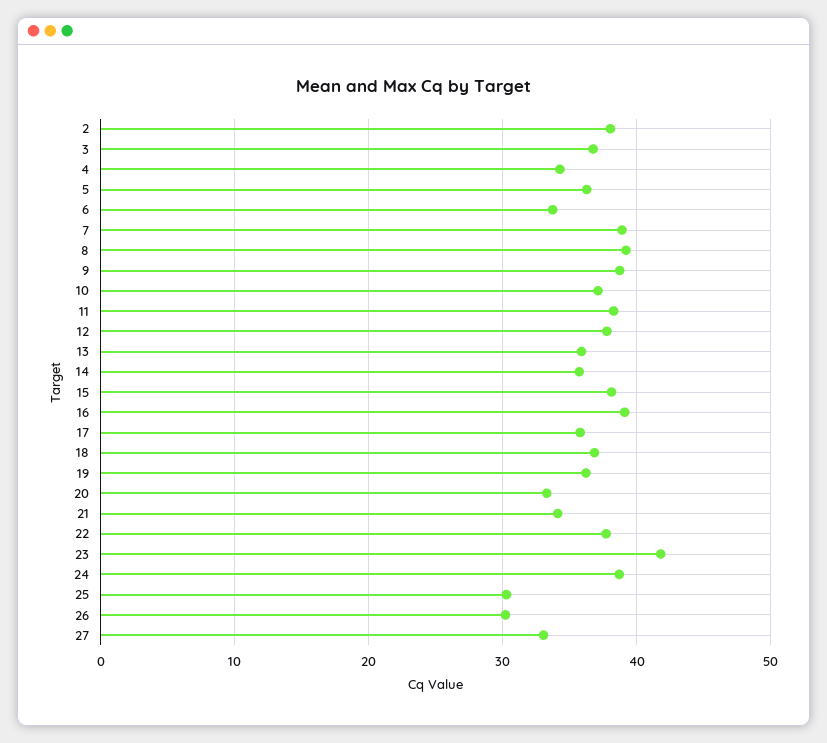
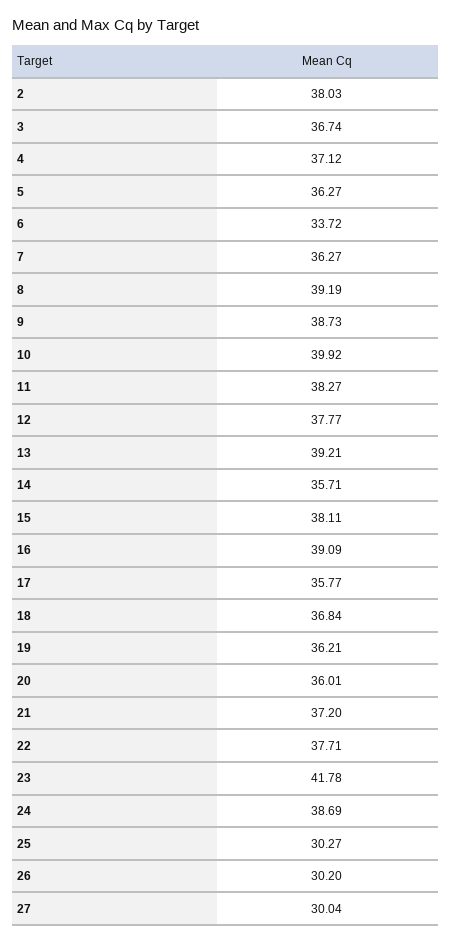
  {
    "2": 38.03,
    "3": 36.74,
-   "4": 34,
+   "4": 37.12,
    "5": 36.27,
    "6": 33.72,
-   "7": 39,
+   "7": 36.27,
    "8": 39.19,
    "9": 38.73,
-   "10": 37,
+   "10": 39.92,
    "11": 38.27,
    "12": 37.77,
-   "13": 36,
+   "13": 39.21,
    "14": 35.71,
    "15": 38.11,
    "16": 39.09,
    "17": 35.77,
    "18": 36.84,
    "19": 36.21,
-   "20": 33,
+   "20": 36.01,
-   "21": 34,
+   "21": 37.2,
    "22": 37.71,
    "23": 41.78,
    "24": 38.69,
    "25": 30.27,
    "26": 30.2,
-   "27": 33
+   "27": 30.04
  }

